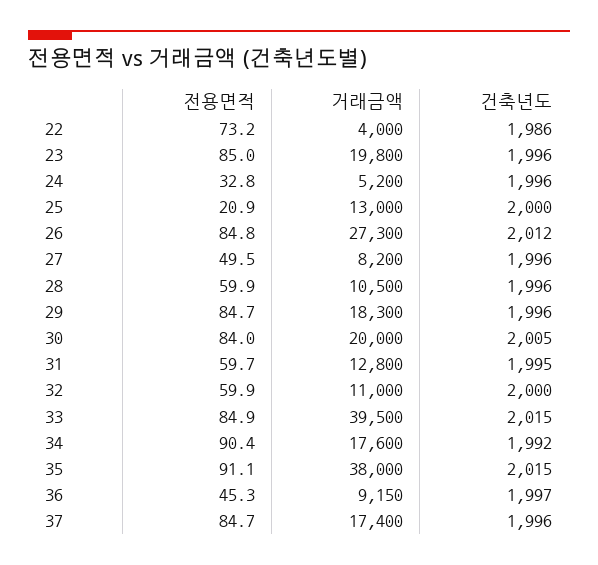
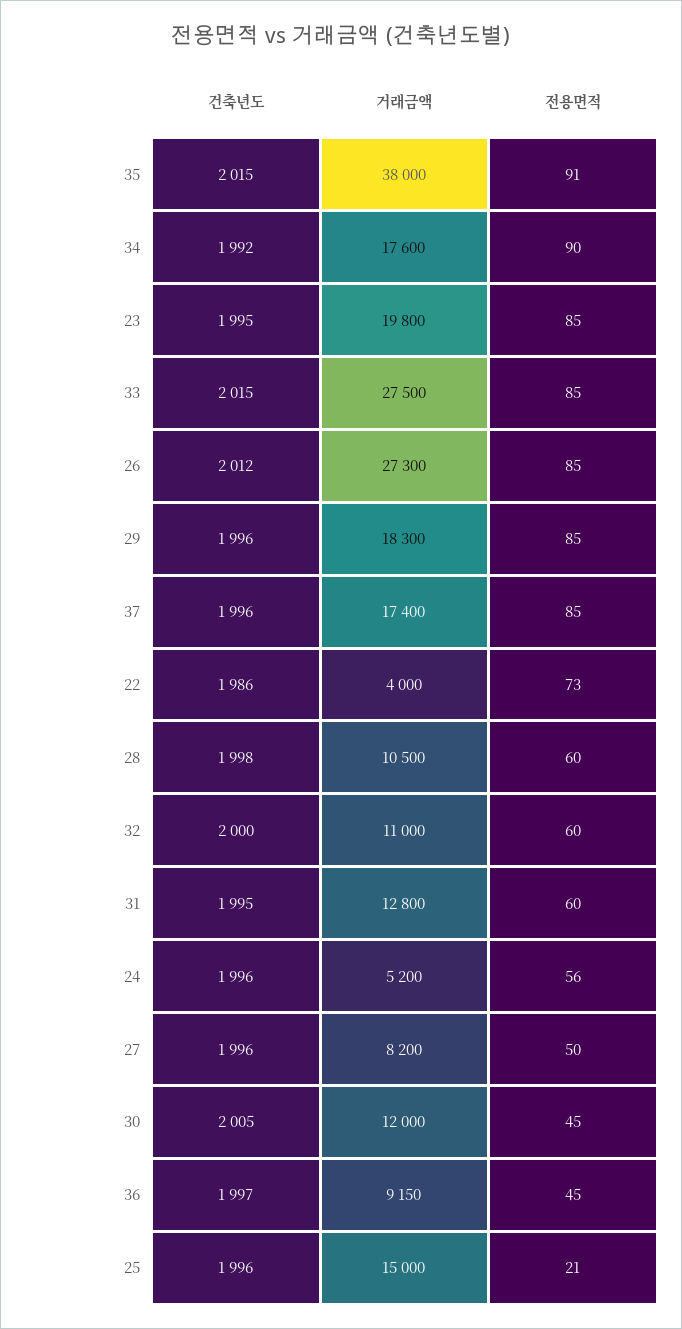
  {
    "전용면적": {
      "22": 73.2,
      "23": 85,
-     "24": 32.8,
+     "24": 56,
      "25": 20.9,
      "26": 84.8,
      "27": 49.5,
      "28": 59.9,
      "29": 84.7,
-     "30": 84,
+     "30": 45,
      "31": 59.7,
      "32": 59.9,
      "33": 84.9,
      "34": 90.4,
      "35": 91.1,
      "36": 45.3,
      "37": 84.7
    },
    "거래금액": {
      "22": 4000,
      "23": 19800,
      "24": 5200,
-     "25": 13000,
+     "25": 15000,
      "26": 27300,
      "27": 8200,
      "28": 10500,
      "29": 18300,
-     "30": 20000,
+     "30": 12000,
      "31": 12800,
      "32": 11000,
-     "33": 39500,
+     "33": 27500,
      "34": 17600,
      "35": 38000,
      "36": 9150,
      "37": 17400
    },
    "건축년도": {
      "22": 1986,
-     "23": 1996,
+     "23": 1995,
      "24": 1996,
-     "25": 2000,
+     "25": 1996,
      "26": 2012,
      "27": 1996,
-     "28": 1996,
+     "28": 1998,
      "29": 1996,
      "30": 2005,
      "31": 1995,
      "32": 2000,
      "33": 2015,
      "34": 1992,
      "35": 2015,
      "36": 1997,
      "37": 1996
    }
  }

